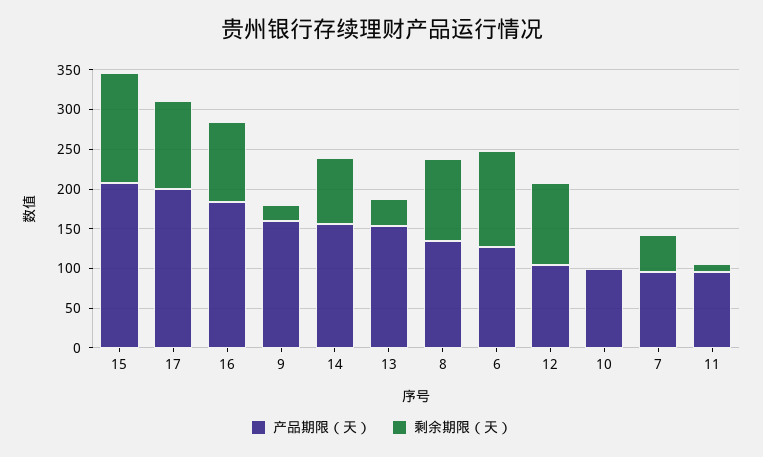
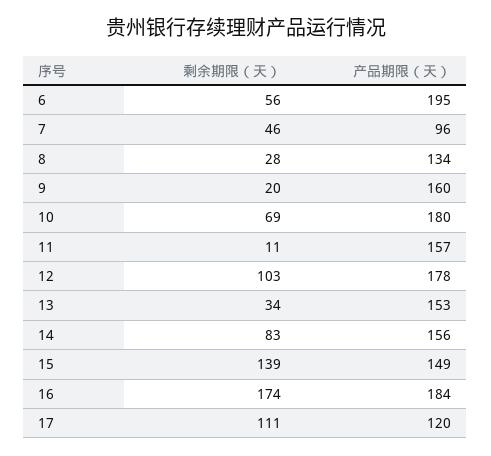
  {
    "产品期限（天）": {
-     "15": 200,
+     "15": 149,
-     "17": 200,
+     "17": 120,
      "16": 184,
      "9": 160,
      "14": 156,
      "13": 153,
      "8": 134,
-     "6": 125,
+     "6": 195,
-     "12": 100,
+     "12": 178,
-     "10": 100,
+     "10": 180,
      "7": 96,
-     "11": 100
+     "11": 157
    },
    "剩余期限（天）": {
      "15": 139,
      "17": 111,
-     "16": 100,
+     "16": 174,
      "9": 20,
      "14": 83,
      "13": 34,
-     "8": 100,
+     "8": 28,
-     "6": 125,
+     "6": 56,
      "12": 103,
-     "10": 0,
+     "10": 69,
      "7": 46,
      "11": 11
    }
  }

